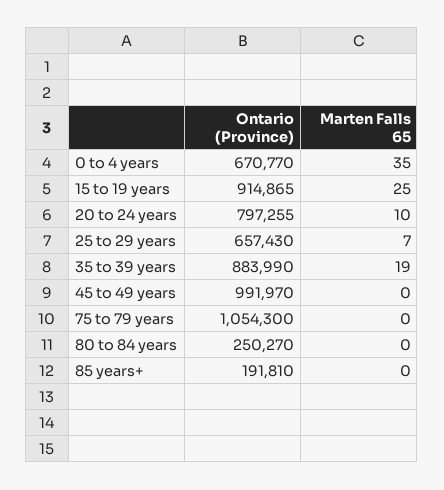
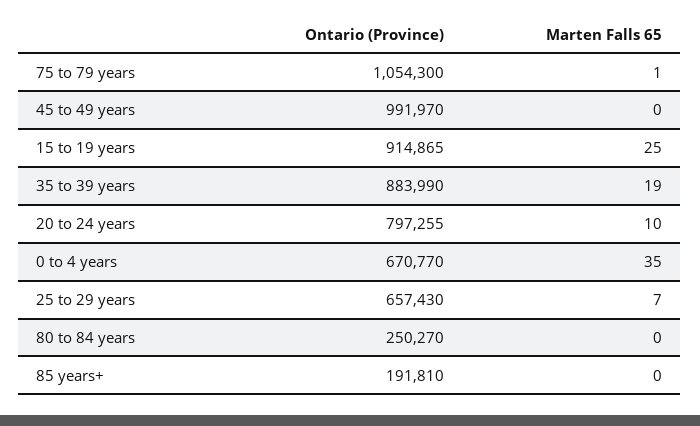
  {
    "Ontario (Province)": {
      "0 to 4 years": 670770,
      "15 to 19 years": 914865,
      "20 to 24 years": 797255,
      "25 to 29 years": 657430,
      "35 to 39 years": 883990,
      "45 to 49 years": 991970,
      "75 to 79 years": 1054300,
      "80 to 84 years": 250270,
      "85 years+": 191810
    },
    "Marten Falls 65": {
      "0 to 4 years": 35,
      "15 to 19 years": 25,
      "20 to 24 years": 10,
      "25 to 29 years": 7,
      "35 to 39 years": 19,
      "45 to 49 years": 0,
-     "75 to 79 years": 0,
+     "75 to 79 years": 1,
      "80 to 84 years": 0,
      "85 years+": 0
    }
  }

